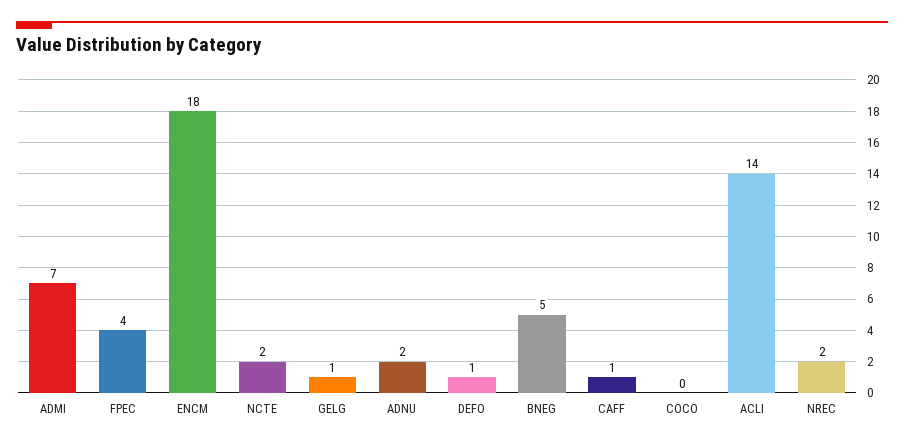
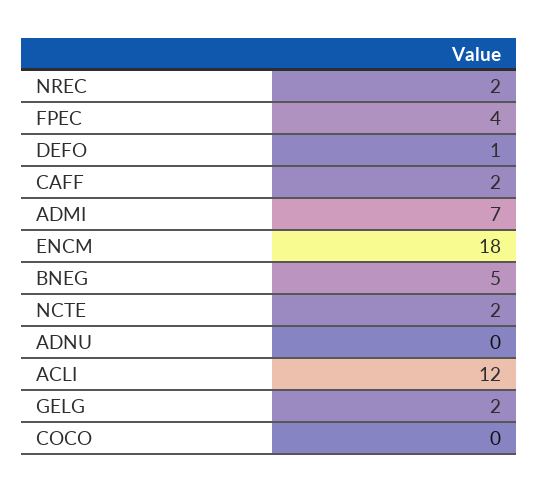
  {
    "ADMI": 7,
    "FPEC": 4,
    "ENCM": 18,
    "NCTE": 2,
-   "GELG": 1,
+   "GELG": 2,
-   "ADNU": 2,
+   "ADNU": 0,
    "DEFO": 1,
    "BNEG": 5,
-   "CAFF": 1,
+   "CAFF": 2,
    "COCO": 0,
-   "ACLI": 14,
+   "ACLI": 12,
    "NREC": 2
  }

